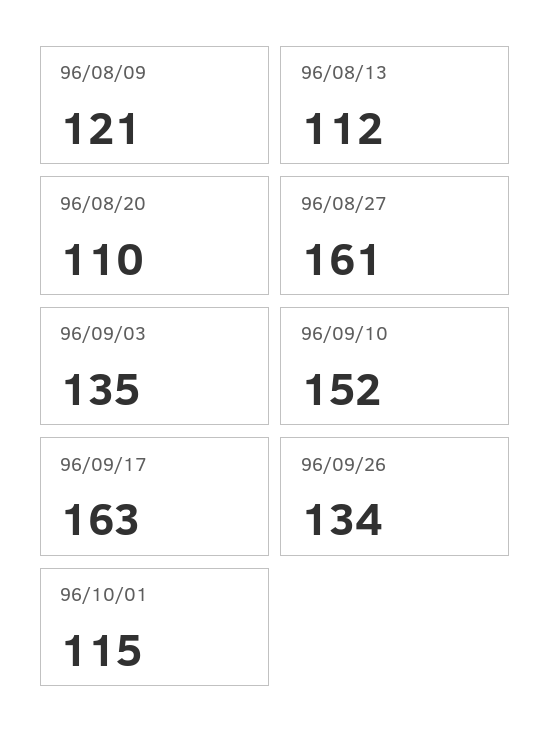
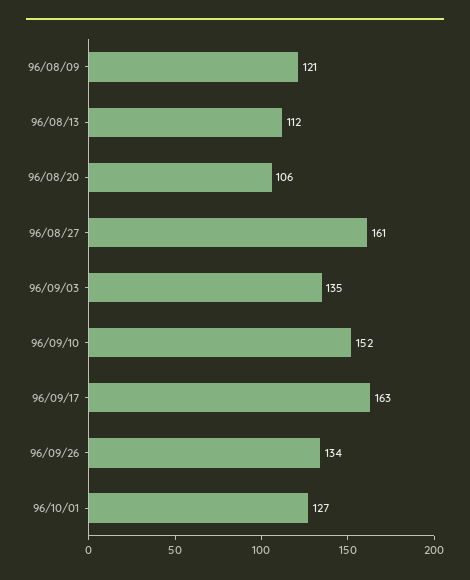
  {
    "96/08/09": 121,
    "96/08/13": 112,
-   "96/08/20": 110,
+   "96/08/20": 106,
    "96/08/27": 161,
    "96/09/03": 135,
    "96/09/10": 152,
    "96/09/17": 163,
    "96/09/26": 134,
-   "96/10/01": 115
+   "96/10/01": 127
  }

